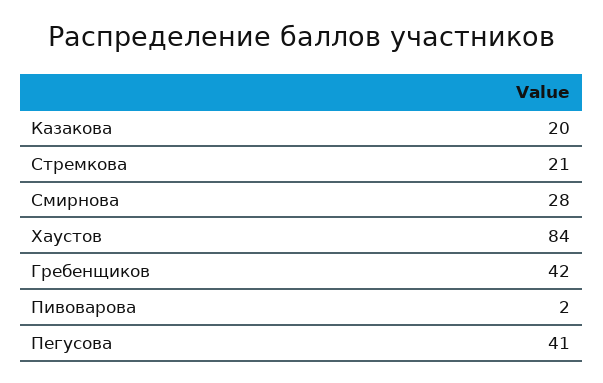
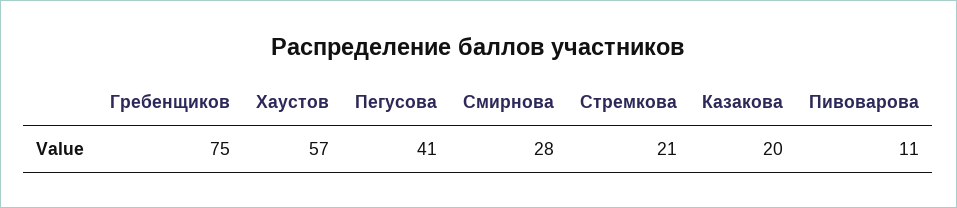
  {
    "Казакова": 20,
    "Стремкова": 21,
    "Смирнова": 28,
-   "Хаустов": 84,
+   "Хаустов": 57,
-   "Гребенщиков": 42,
+   "Гребенщиков": 75,
-   "Пивоварова": 2,
+   "Пивоварова": 11,
    "Пегусова": 41
  }

